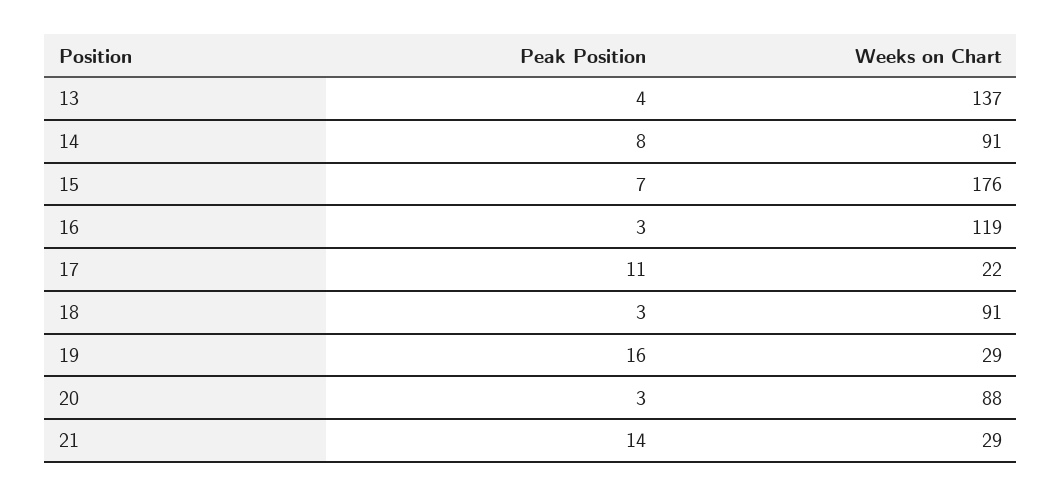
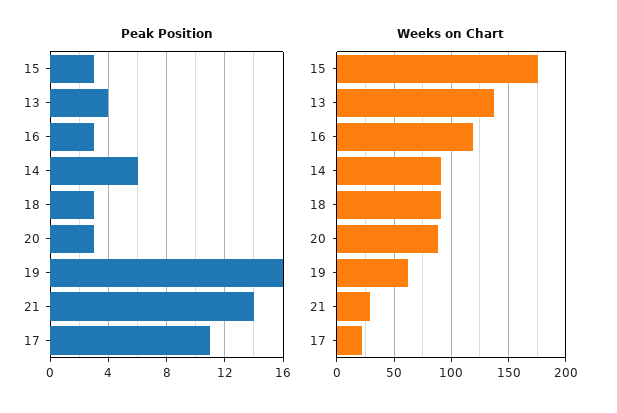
  {
    "Peak Position": {
      "13": 4,
-     "14": 8,
+     "14": 6,
-     "15": 7,
+     "15": 3,
      "16": 3,
      "17": 11,
      "18": 3,
      "19": 16,
      "20": 3,
      "21": 14
    },
    "Weeks on Chart": {
      "13": 137,
      "14": 91,
      "15": 176,
      "16": 119,
      "17": 22,
      "18": 91,
-     "19": 29,
+     "19": 60,
      "20": 88,
      "21": 29
    }
  }

